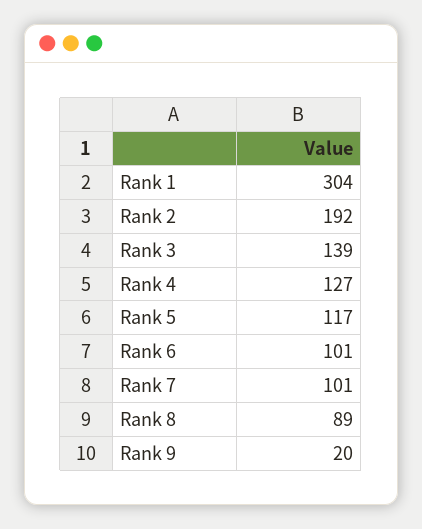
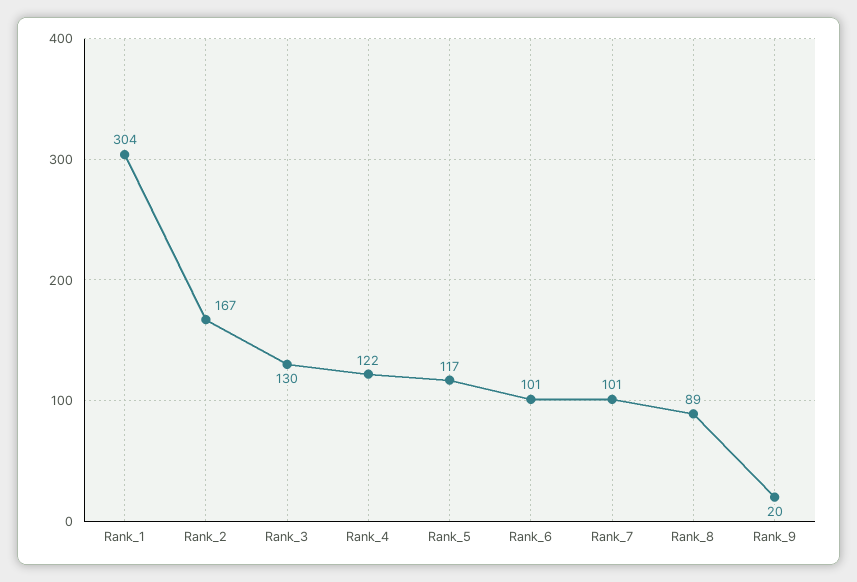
  {
    "Rank 1": 304,
-   "Rank 2": 192,
+   "Rank 2": 167,
-   "Rank 3": 139,
+   "Rank 3": 130,
-   "Rank 4": 127,
+   "Rank 4": 122,
    "Rank 5": 117,
    "Rank 6": 101,
    "Rank 7": 101,
    "Rank 8": 89,
    "Rank 9": 20
  }

